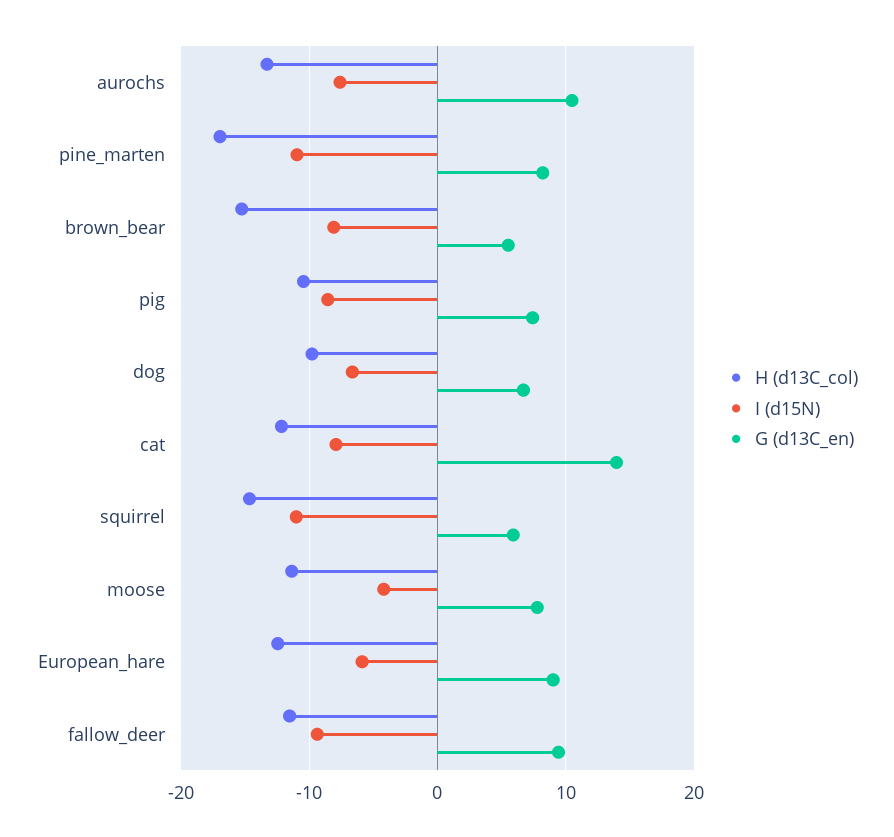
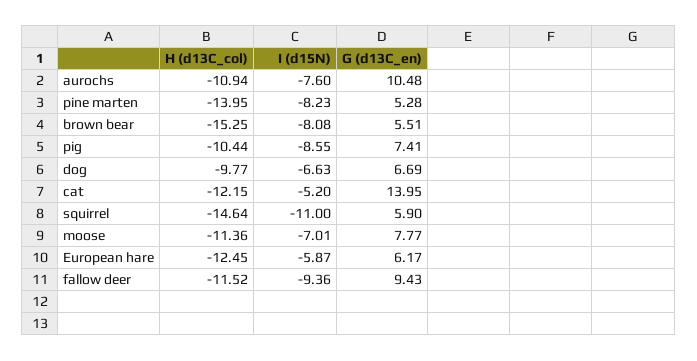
  {
    "H (d13C_col)": {
-     "aurochs": -13,
+     "aurochs": -10.94,
-     "pine_marten": -17,
+     "pine_marten": -13.95,
      "brown_bear": -15.25,
      "pig": -10.44,
      "dog": -9.77,
      "cat": -12.15,
      "squirrel": -14.64,
      "moose": -11.36,
      "European_hare": -12.45,
      "fallow_deer": -11.52
    },
    "I (d15N)": {
      "aurochs": -7.6,
-     "pine_marten": -11,
+     "pine_marten": -8.23,
      "brown_bear": -8.08,
      "pig": -8.55,
      "dog": -6.63,
-     "cat": -8,
+     "cat": -5.2,
      "squirrel": -11,
-     "moose": -4,
+     "moose": -7.01,
      "European_hare": -5.87,
      "fallow_deer": -9.36
    },
    "G (d13C_en)": {
      "aurochs": 10.48,
-     "pine_marten": 8,
+     "pine_marten": 5.28,
      "brown_bear": 5.51,
      "pig": 7.41,
      "dog": 6.69,
      "cat": 13.95,
      "squirrel": 5.9,
      "moose": 7.77,
-     "European_hare": 9,
+     "European_hare": 6.17,
      "fallow_deer": 9.43
    }
  }

